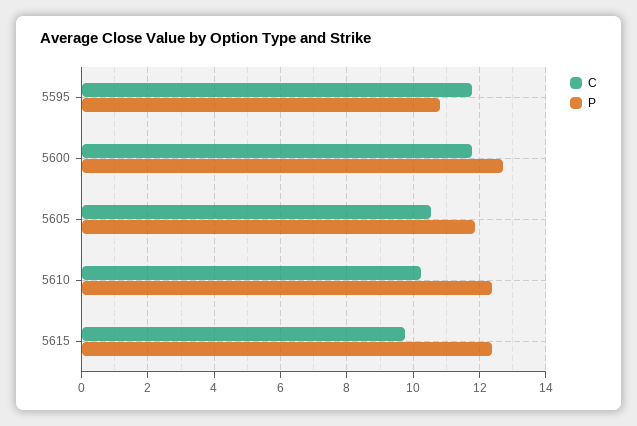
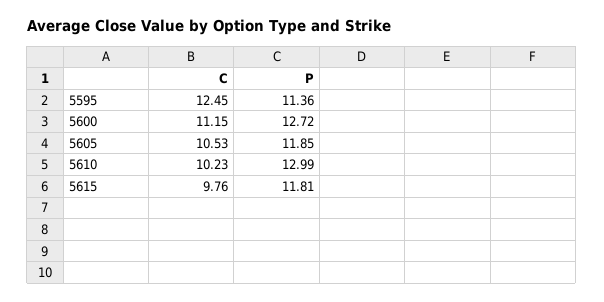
  {
    "C": {
-     "5595": 11.8,
+     "5595": 12.45,
-     "5600": 11.8,
+     "5600": 11.15,
      "5605": 10.53,
      "5610": 10.23,
      "5615": 9.76
    },
    "P": {
-     "5595": 10.8,
+     "5595": 11.36,
      "5600": 12.72,
      "5605": 11.85,
-     "5610": 12.4,
+     "5610": 12.99,
-     "5615": 12.4
+     "5615": 11.81
    }
  }

